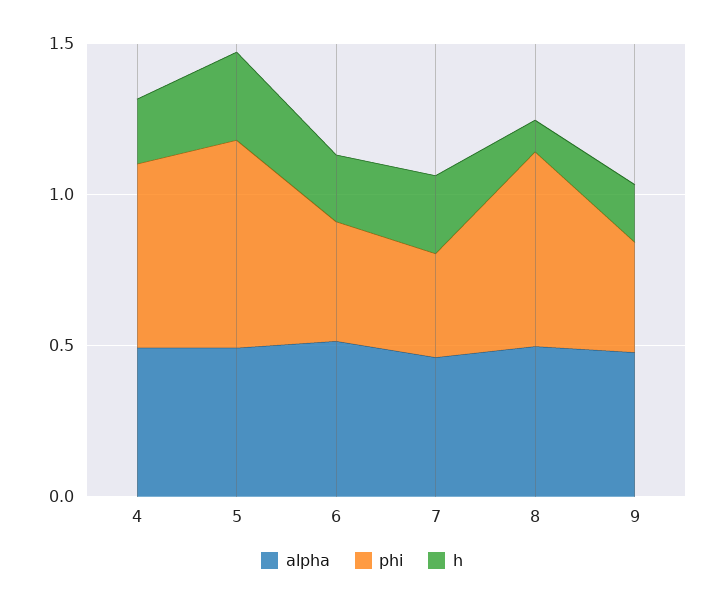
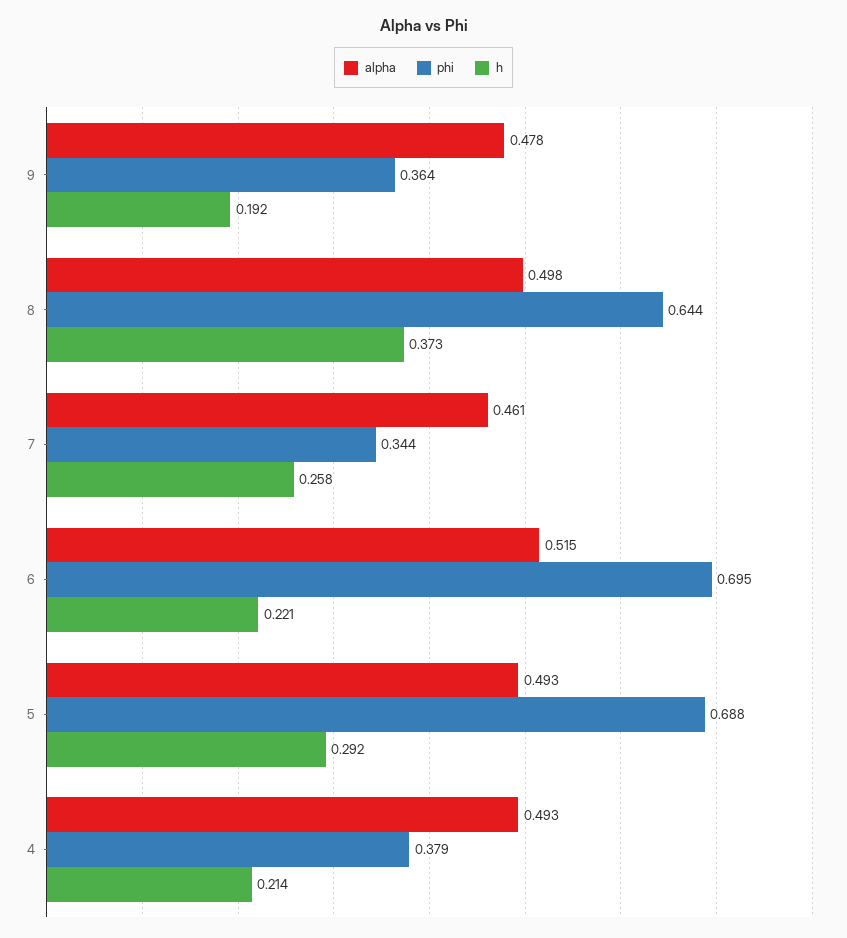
  {
    "alpha": {
      "4": 0.493,
      "5": 0.493,
      "6": 0.515,
      "7": 0.461,
      "8": 0.498,
      "9": 0.478
    },
    "phi": {
-     "4": 0.6,
+     "4": 0.379,
      "5": 0.688,
-     "6": 0.4,
+     "6": 0.695,
      "7": 0.344,
      "8": 0.644,
      "9": 0.364
    },
    "h": {
      "4": 0.214,
      "5": 0.292,
      "6": 0.221,
      "7": 0.258,
-     "8": 0.1,
+     "8": 0.373,
      "9": 0.192
    }
  }

